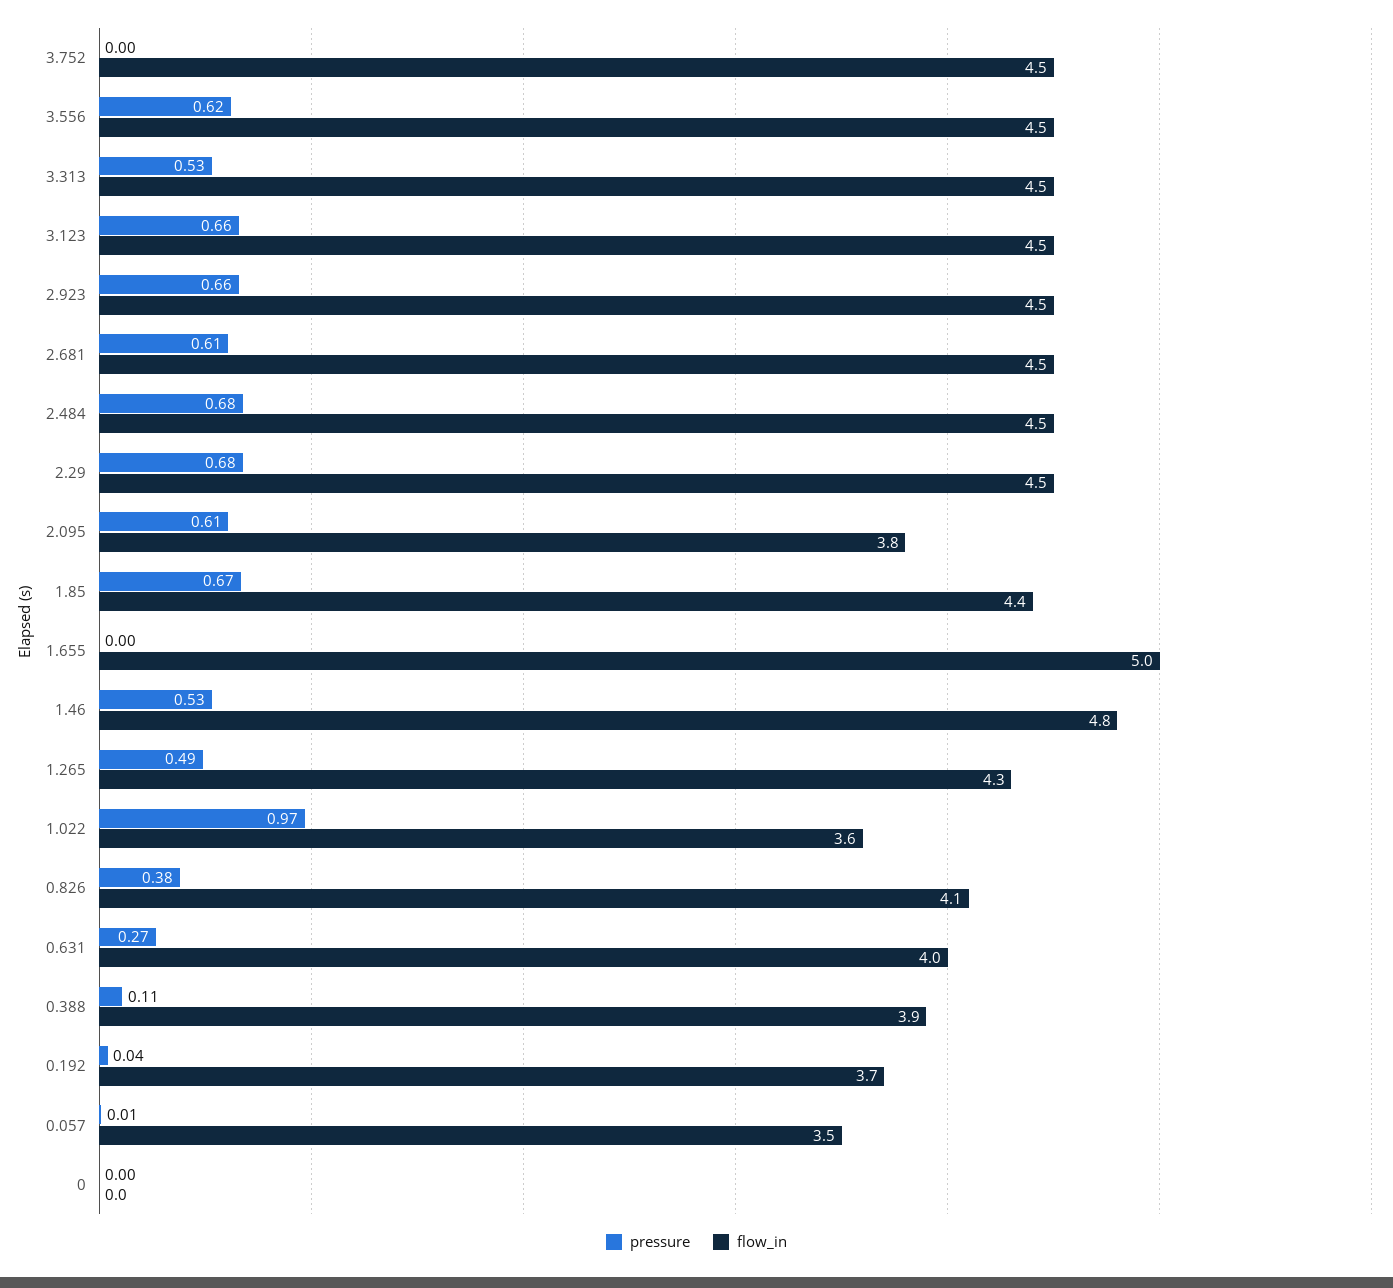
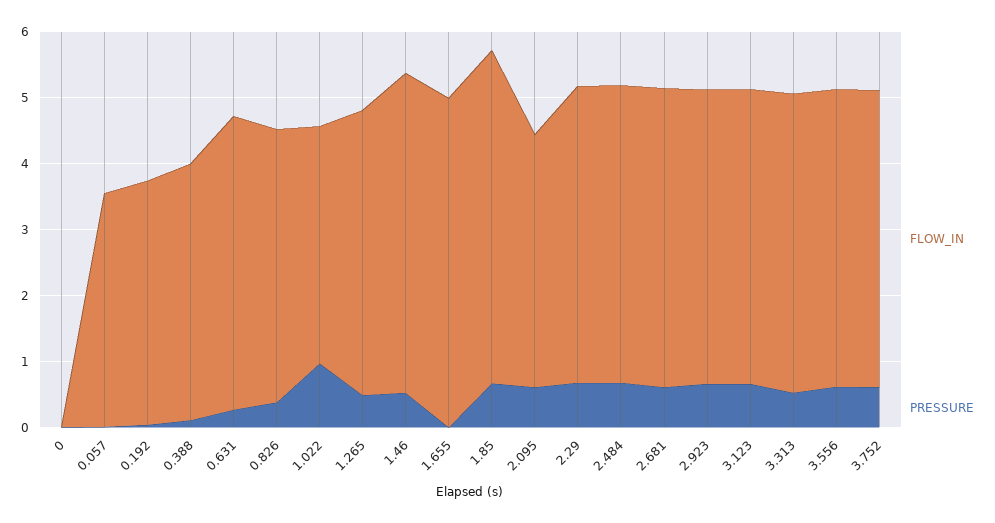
  {
    "pressure": {
-     "3.752": 0,
+     "3.752": 0.6,
      "3.556": 0.62,
      "3.313": 0.53,
      "3.123": 0.66,
      "2.923": 0.66,
      "2.681": 0.61,
      "2.484": 0.68,
      "2.29": 0.68,
      "2.095": 0.61,
      "1.85": 0.67,
      "1.655": 0,
      "1.46": 0.53,
      "1.265": 0.49,
      "1.022": 0.97,
      "0.826": 0.38,
      "0.631": 0.27,
      "0.388": 0.11,
      "0.192": 0.04,
      "0.057": 0.01,
      "0": 0
    },
    "flow_in": {
      "3.752": 4.5,
      "3.556": 4.5,
      "3.313": 4.5,
      "3.123": 4.5,
      "2.923": 4.5,
      "2.681": 4.5,
      "2.484": 4.5,
      "2.29": 4.5,
      "2.095": 3.8,
-     "1.85": 4.4,
+     "1.85": 5,
      "1.655": 5,
      "1.46": 4.8,
      "1.265": 4.3,
      "1.022": 3.6,
      "0.826": 4.1,
-     "0.631": 4,
+     "0.631": 4.4,
      "0.388": 3.9,
      "0.192": 3.7,
      "0.057": 3.5,
      "0": 0
    }
  }

